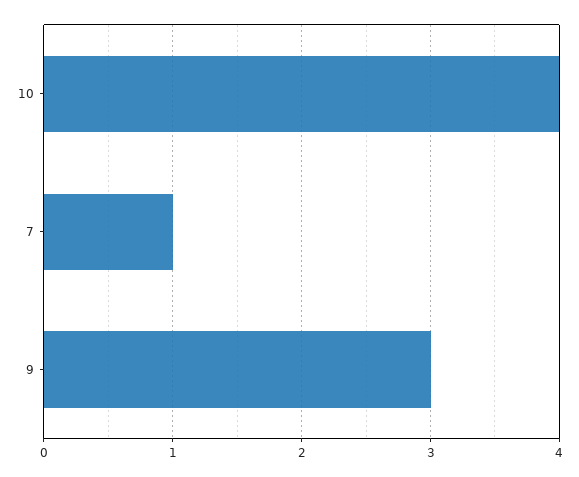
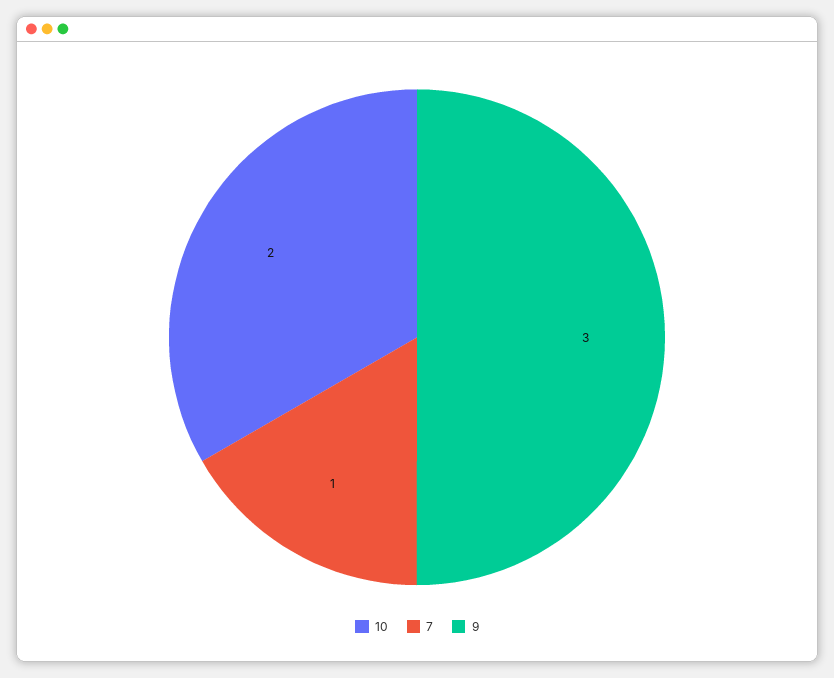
  {
-   "10": 4,
+   "10": 2,
    "7": 1,
    "9": 3
  }

